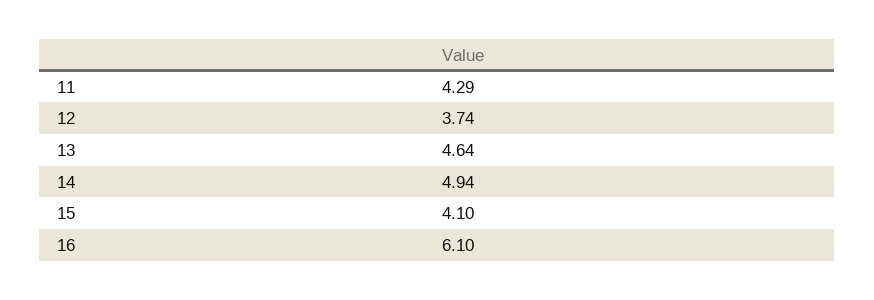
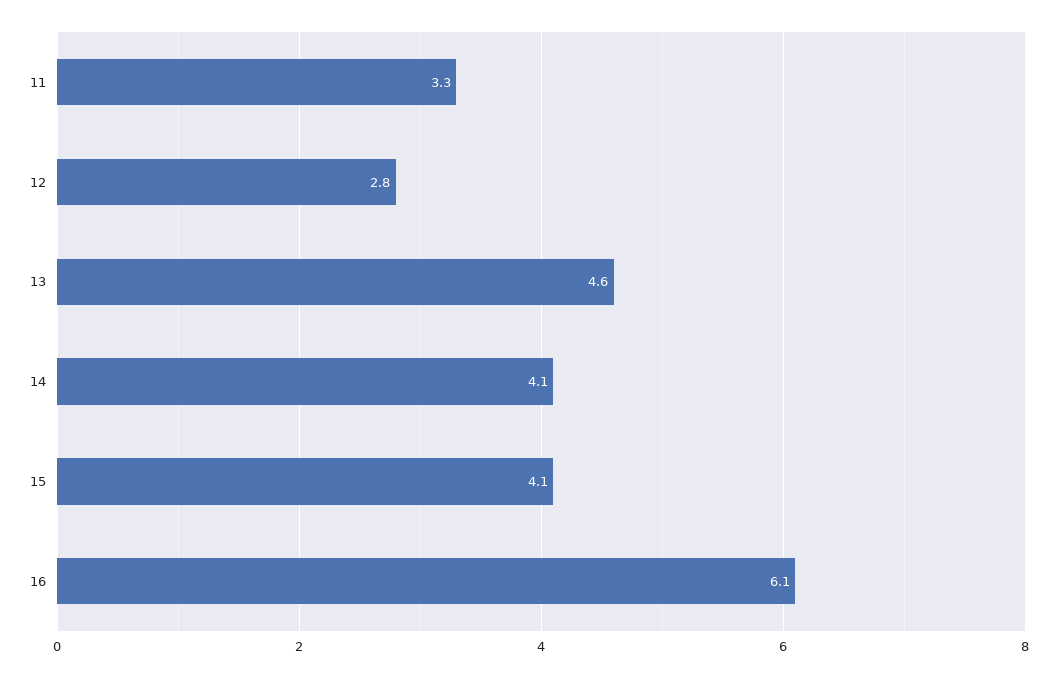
  {
-   "11": 4.29,
+   "11": 3.3,
-   "12": 3.74,
+   "12": 2.8,
    "13": 4.64,
-   "14": 4.94,
+   "14": 4.1,
    "15": 4.1,
    "16": 6.1
  }

